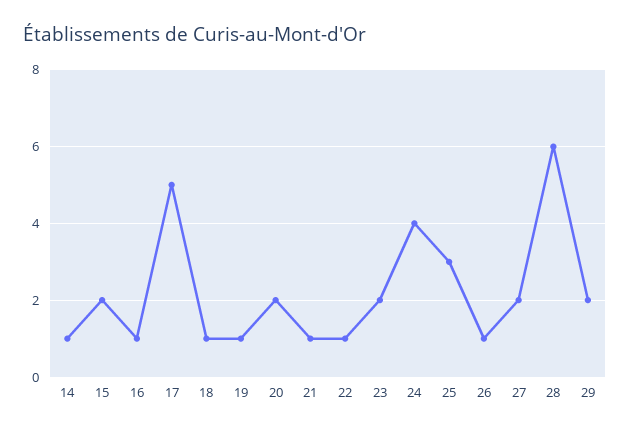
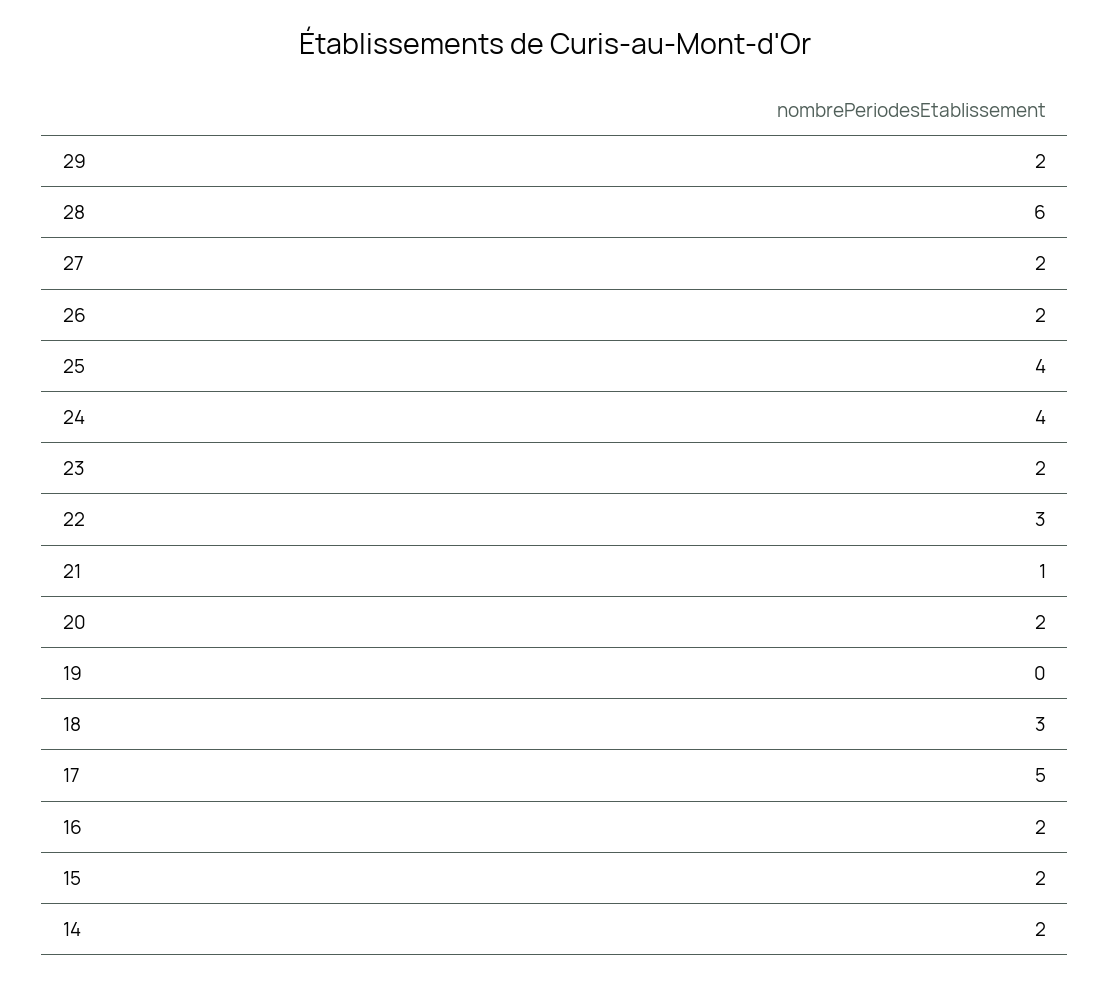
  {
-   "14": 1,
+   "14": 2,
    "15": 2,
-   "16": 1,
+   "16": 2,
    "17": 5,
-   "18": 1,
+   "18": 3,
-   "19": 1,
+   "19": 0,
    "20": 2,
    "21": 1,
-   "22": 1,
+   "22": 3,
    "23": 2,
    "24": 4,
-   "25": 3,
+   "25": 4,
-   "26": 1,
+   "26": 2,
    "27": 2,
    "28": 6,
    "29": 2
  }

